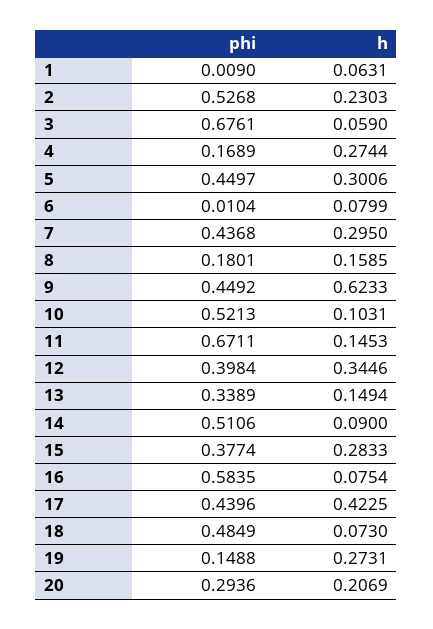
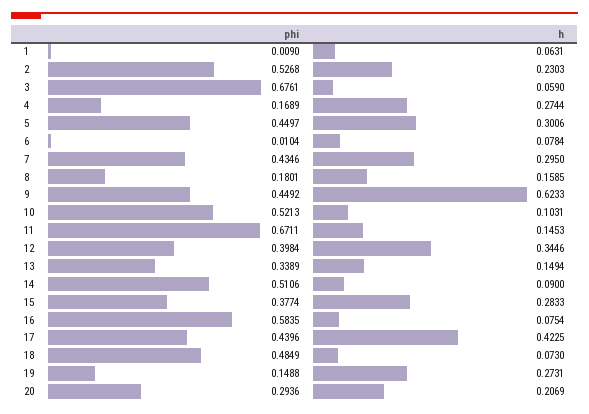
  {
    "phi": {
      "1": 0.009,
      "2": 0.5268,
      "3": 0.6761,
      "4": 0.1689,
      "5": 0.4497,
      "6": 0.0104,
-     "7": 0.4368,
+     "7": 0.4346,
      "8": 0.1801,
      "9": 0.4492,
      "10": 0.5213,
      "11": 0.6711,
      "12": 0.3984,
      "13": 0.3389,
      "14": 0.5106,
      "15": 0.3774,
      "16": 0.5835,
      "17": 0.4396,
      "18": 0.4849,
      "19": 0.1488,
      "20": 0.2936
    },
    "h": {
      "1": 0.0631,
      "2": 0.2303,
      "3": 0.059,
      "4": 0.2744,
      "5": 0.3006,
-     "6": 0.0799,
+     "6": 0.0784,
      "7": 0.295,
      "8": 0.1585,
      "9": 0.6233,
      "10": 0.1031,
      "11": 0.1453,
      "12": 0.3446,
      "13": 0.1494,
      "14": 0.09,
      "15": 0.2833,
      "16": 0.0754,
      "17": 0.4225,
      "18": 0.073,
      "19": 0.2731,
      "20": 0.2069
    }
  }

